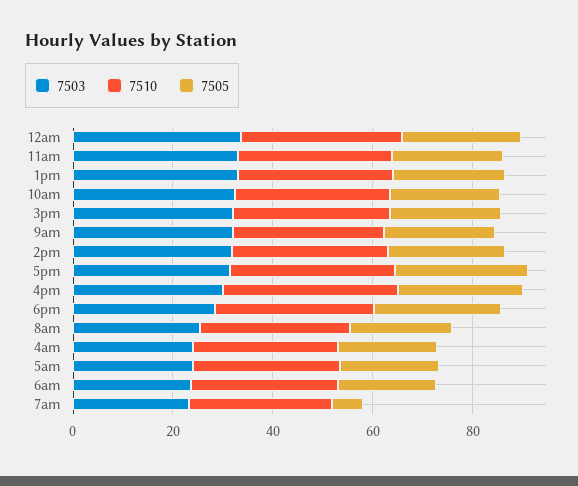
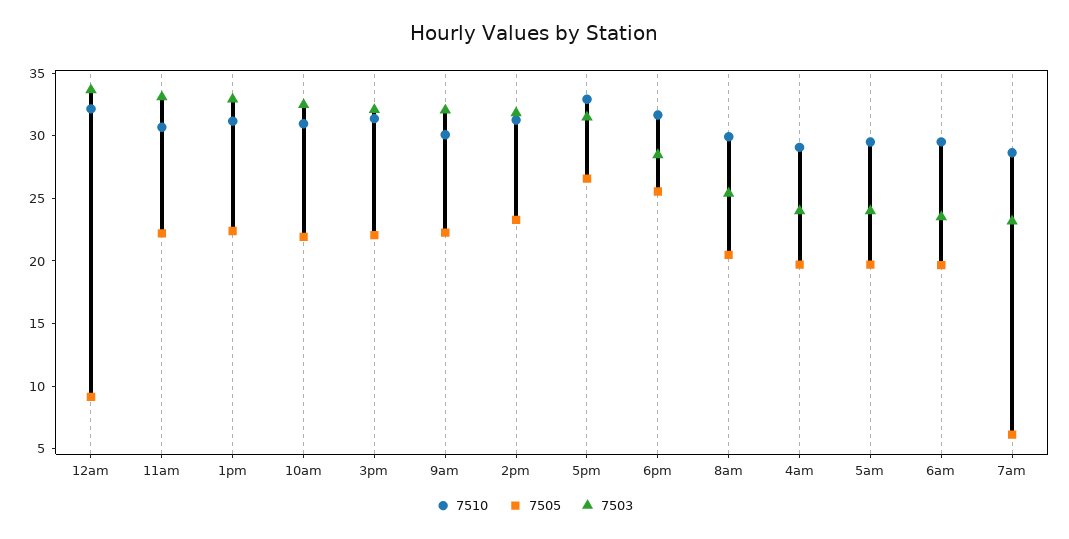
  {
    "7503": {
      "12am": 34,
      "11am": 33,
      "1pm": 33,
      "10am": 32,
      "3pm": 32,
      "9am": 32,
      "2pm": 32,
      "5pm": 31,
-     "4pm": 30,
      "6pm": 28,
      "8am": 25,
      "4am": 24,
      "5am": 24,
      "6am": 24,
      "7am": 23
    },
    "7510": {
      "12am": 32,
      "11am": 31,
      "1pm": 31,
      "10am": 31,
      "3pm": 31,
      "9am": 30,
      "2pm": 31,
      "5pm": 33,
-     "4pm": 35,
      "6pm": 32,
      "8am": 30,
      "4am": 29,
      "5am": 30,
      "6am": 30,
      "7am": 29
    },
    "7505": {
-     "12am": 25,
+     "12am": 9,
      "11am": 22,
      "1pm": 22,
      "10am": 22,
      "3pm": 22,
      "9am": 22,
      "2pm": 23,
      "5pm": 27,
-     "4pm": 25,
      "6pm": 26,
      "8am": 20,
      "4am": 20,
      "5am": 20,
      "6am": 20,
      "7am": 6
    }
  }

